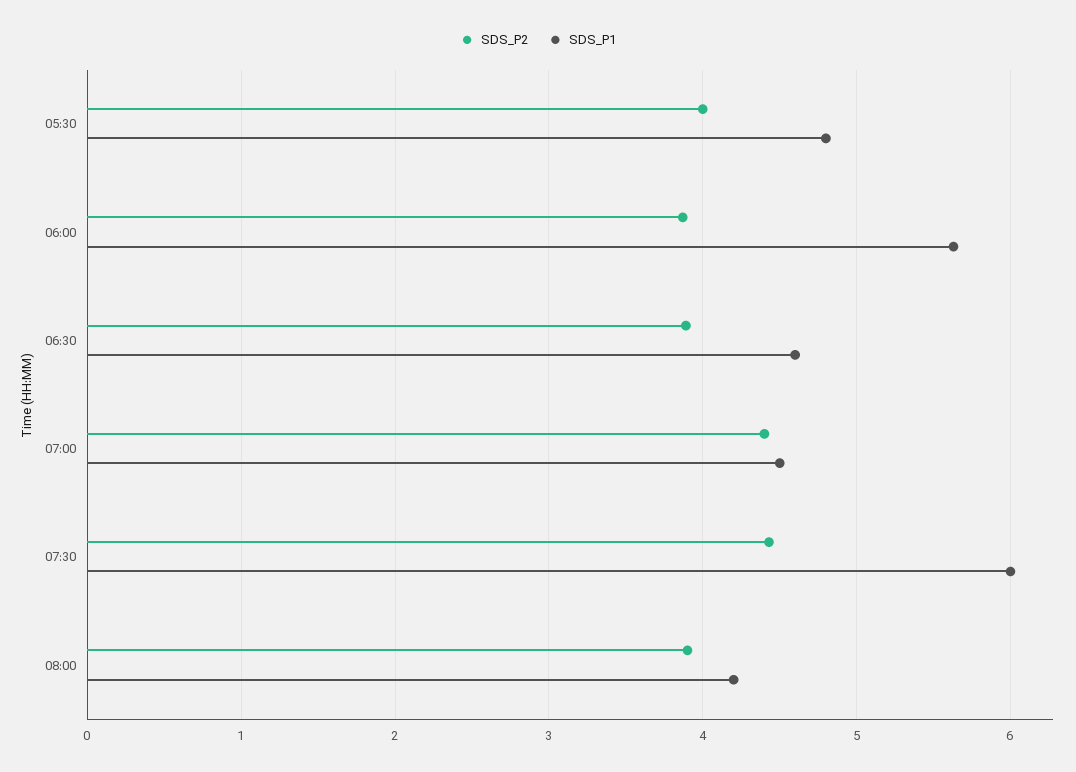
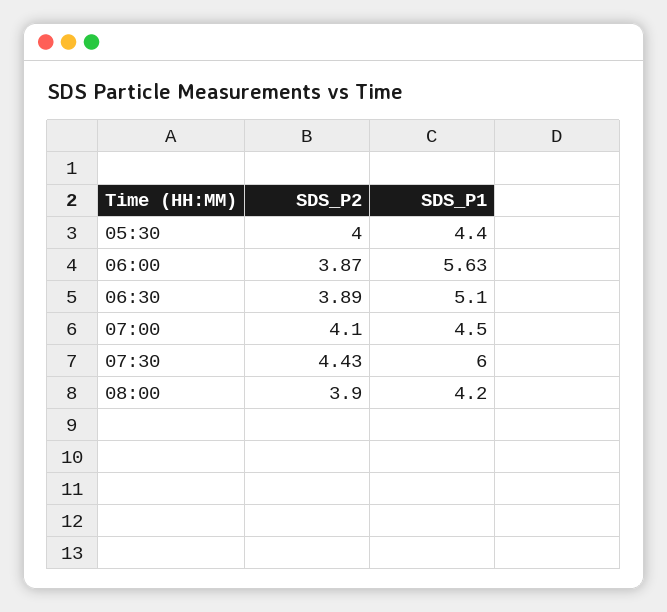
  {
    "SDS_P2": {
      "05:30": 4,
      "06:00": 3.87,
      "06:30": 3.89,
-     "07:00": 4.4,
+     "07:00": 4.1,
      "07:30": 4.43,
      "08:00": 3.9
    },
    "SDS_P1": {
-     "05:30": 4.8,
+     "05:30": 4.4,
      "06:00": 5.63,
-     "06:30": 4.6,
+     "06:30": 5.1,
      "07:00": 4.5,
      "07:30": 6,
      "08:00": 4.2
    }
  }

